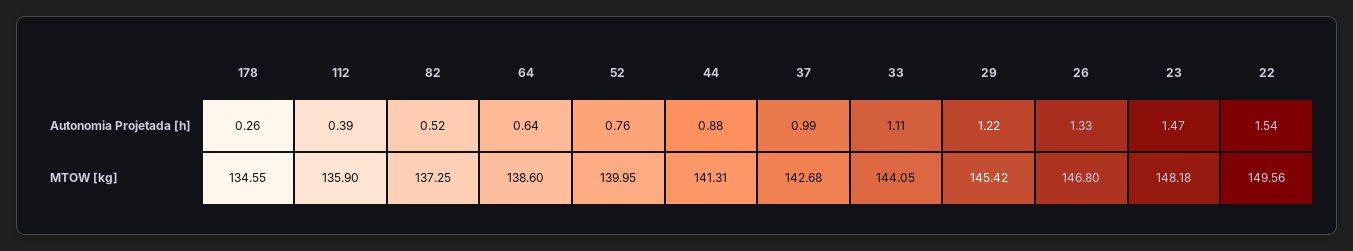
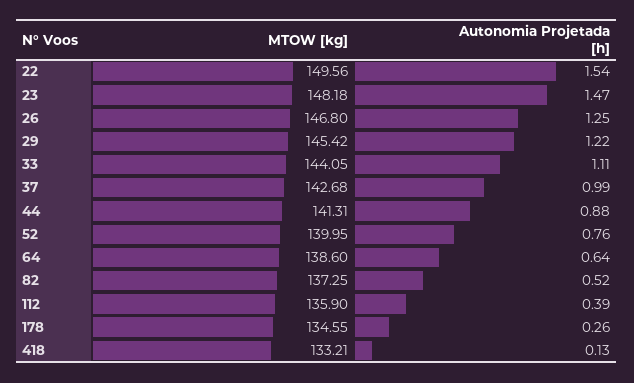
  {
    "178": {
      "Autonomia Projetada [h]": 0.26,
      "MTOW [kg]": 134.55
    },
    "112": {
      "Autonomia Projetada [h]": 0.39,
      "MTOW [kg]": 135.9
    },
    "82": {
      "Autonomia Projetada [h]": 0.52,
      "MTOW [kg]": 137.25
    },
    "64": {
      "Autonomia Projetada [h]": 0.64,
      "MTOW [kg]": 138.6
    },
    "52": {
      "Autonomia Projetada [h]": 0.76,
      "MTOW [kg]": 139.95
    },
    "44": {
      "Autonomia Projetada [h]": 0.88,
      "MTOW [kg]": 141.31
    },
    "37": {
      "Autonomia Projetada [h]": 0.99,
      "MTOW [kg]": 142.68
    },
    "33": {
      "Autonomia Projetada [h]": 1.11,
      "MTOW [kg]": 144.05
    },
    "29": {
      "Autonomia Projetada [h]": 1.22,
      "MTOW [kg]": 145.42
    },
    "26": {
-     "Autonomia Projetada [h]": 1.33,
+     "Autonomia Projetada [h]": 1.25,
      "MTOW [kg]": 146.8
    },
    "23": {
      "Autonomia Projetada [h]": 1.47,
      "MTOW [kg]": 148.18
    },
    "22": {
      "Autonomia Projetada [h]": 1.54,
      "MTOW [kg]": 149.56
-   }
+   },
+   "418": {
+     "MTOW [kg]": 133.21,
+     "Autonomia Projetada [h]": 0.13
+   }
  }

